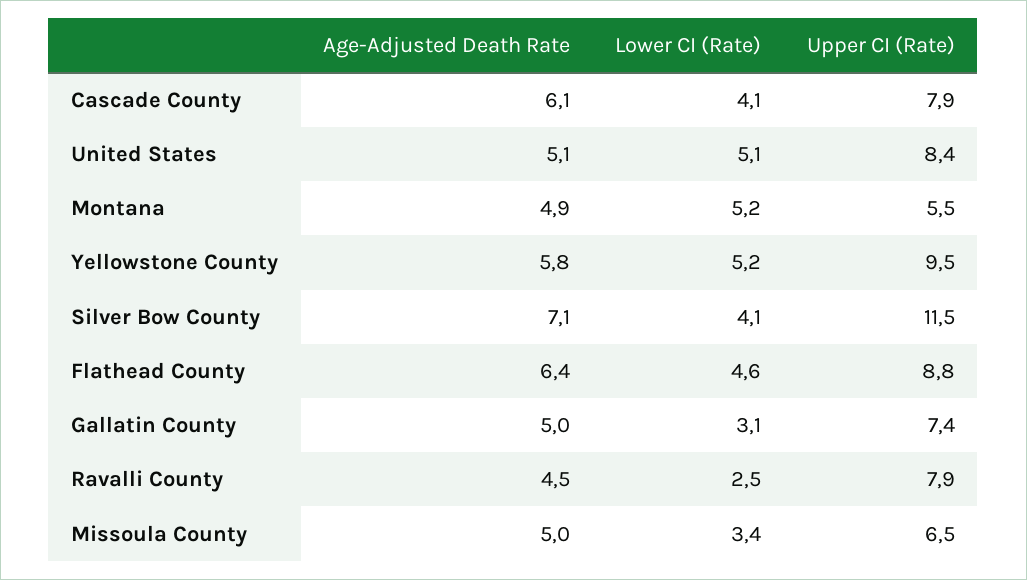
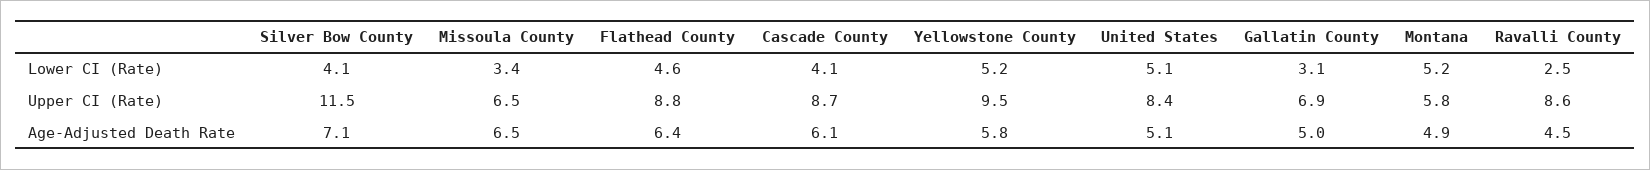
  {
    "Age-Adjusted Death Rate": {
      "Cascade County": 6.1,
      "United States": 5.1,
      "Montana": 4.9,
      "Yellowstone County": 5.8,
      "Silver Bow County": 7.1,
      "Flathead County": 6.4,
      "Gallatin County": 5,
      "Ravalli County": 4.5,
-     "Missoula County": 5
+     "Missoula County": 6.5
    },
    "Lower CI (Rate)": {
      "Cascade County": 4.1,
      "United States": 5.1,
      "Montana": 5.2,
      "Yellowstone County": 5.2,
      "Silver Bow County": 4.1,
      "Flathead County": 4.6,
      "Gallatin County": 3.1,
      "Ravalli County": 2.5,
      "Missoula County": 3.4
    },
    "Upper CI (Rate)": {
-     "Cascade County": 7.9,
+     "Cascade County": 8.7,
      "United States": 8.4,
-     "Montana": 5.5,
+     "Montana": 5.8,
      "Yellowstone County": 9.5,
      "Silver Bow County": 11.5,
      "Flathead County": 8.8,
-     "Gallatin County": 7.4,
+     "Gallatin County": 6.9,
-     "Ravalli County": 7.9,
+     "Ravalli County": 8.6,
      "Missoula County": 6.5
    }
  }

